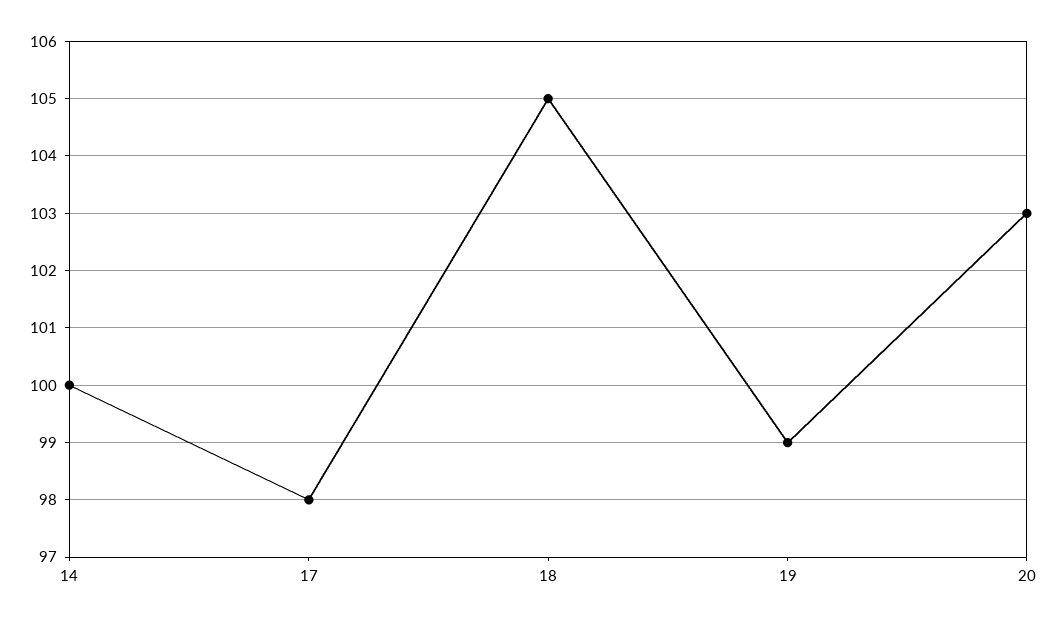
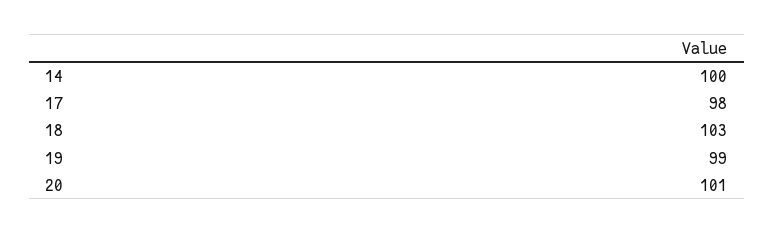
  {
    "14": 100,
    "17": 98,
-   "18": 105,
+   "18": 103,
    "19": 99,
-   "20": 103
+   "20": 101
  }

